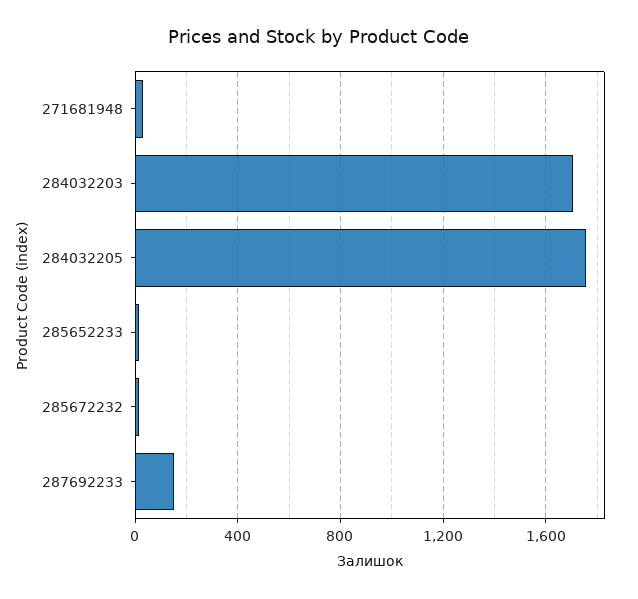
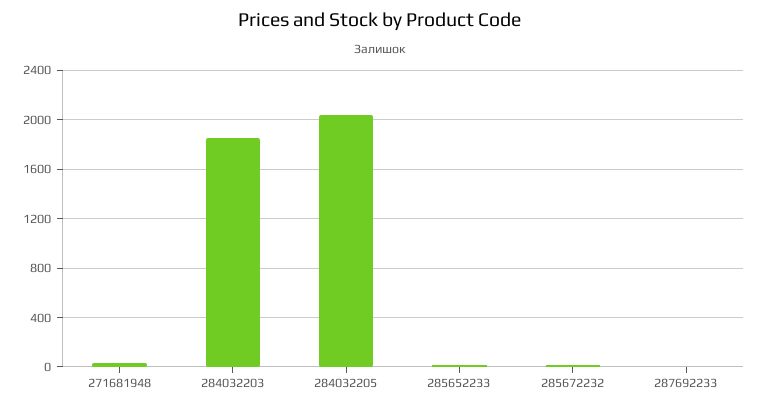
  {
    "271681948": 50,
-   "284032203": 1700,
+   "284032203": 1850,
-   "284032205": 1750,
+   "284032205": 2050,
    "285652233": 0,
    "285672232": 0,
-   "287692233": 150
+   "287692233": 0
  }

